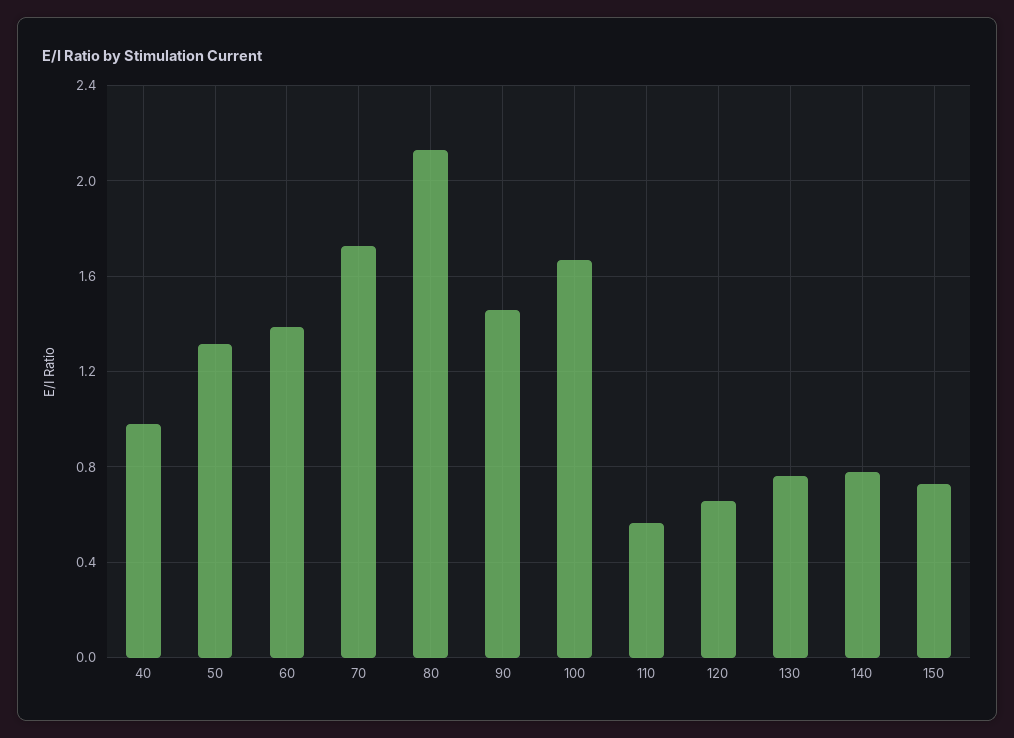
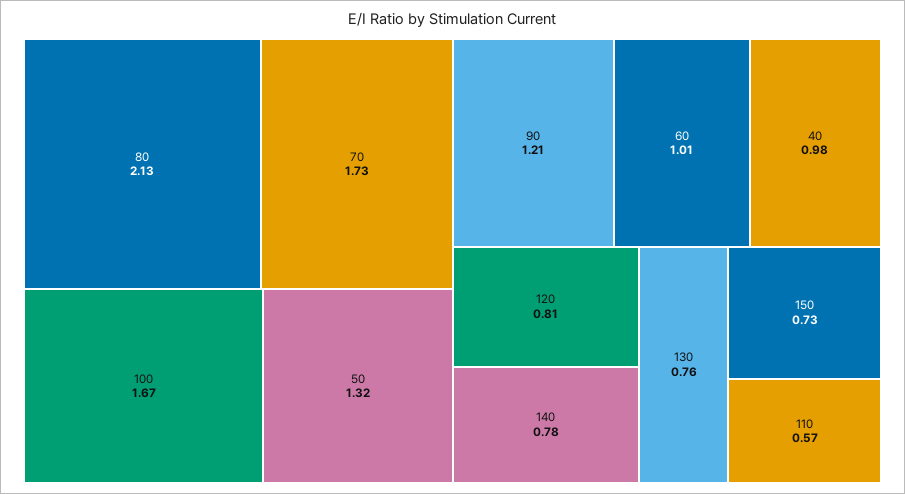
  {
    "40": 0.98,
    "50": 1.32,
-   "60": 1.4,
+   "60": 1.01,
    "70": 1.73,
    "80": 2.13,
-   "90": 1.45,
+   "90": 1.21,
    "100": 1.67,
    "110": 0.57,
-   "120": 0.65,
+   "120": 0.81,
    "130": 0.76,
    "140": 0.78,
    "150": 0.73
  }

